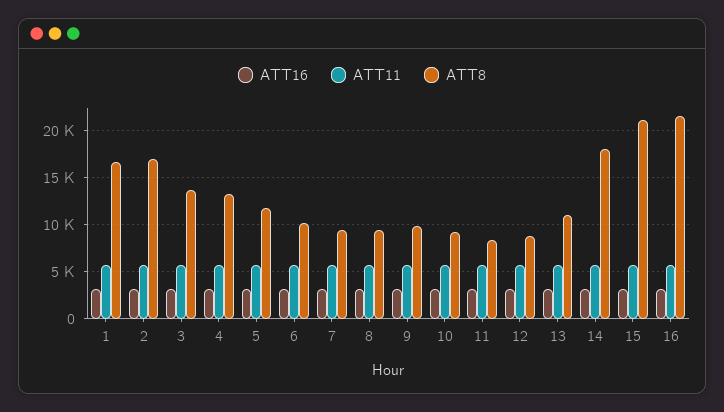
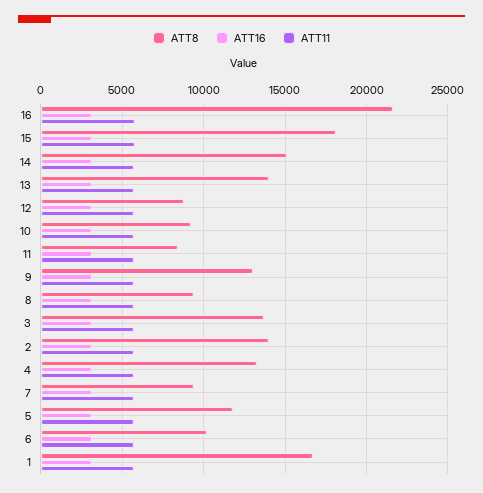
  {
    "ATT16": {
      "1": 3000,
      "2": 3000,
      "3": 3000,
      "4": 3000,
      "5": 3000,
      "6": 3000,
      "7": 3000,
      "8": 3000,
      "9": 3000,
      "10": 3000,
      "11": 3000,
      "12": 3000,
      "13": 3000,
      "14": 3000,
      "15": 3000,
      "16": 3000
    },
    "ATT11": {
      "1": 5500,
      "2": 5500,
      "3": 5500,
      "4": 5500,
      "5": 5500,
      "6": 5500,
      "7": 5500,
      "8": 5500,
      "9": 5500,
      "10": 5500,
      "11": 5500,
      "12": 5500,
      "13": 5500,
      "14": 6000,
      "15": 6000,
      "16": 6000
    },
    "ATT8": {
      "1": 16500,
-     "2": 17000,
+     "2": 14000,
      "3": 13500,
      "4": 13500,
      "5": 12000,
      "6": 10000,
      "7": 9500,
      "8": 9500,
-     "9": 10000,
+     "9": 13000,
      "10": 9000,
      "11": 8500,
      "12": 9000,
-     "13": 11000,
+     "13": 14000,
-     "14": 18000,
+     "14": 15000,
-     "15": 21000,
+     "15": 18000,
      "16": 21500
    }
  }

